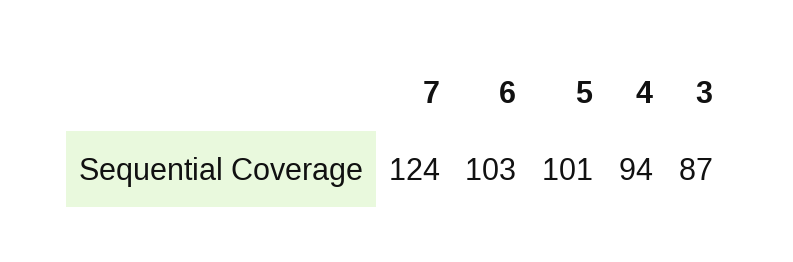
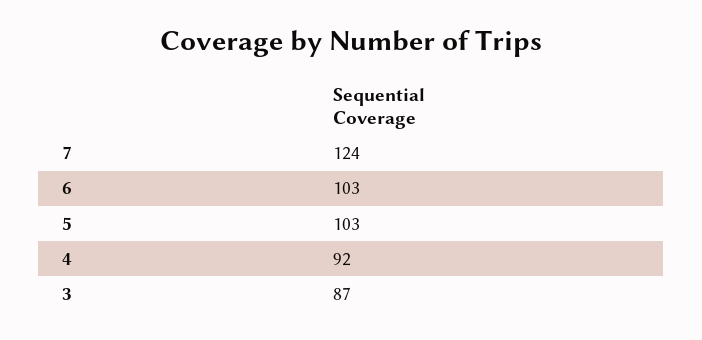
  {
    "7": 124,
    "6": 103,
-   "5": 101,
+   "5": 103,
-   "4": 94,
+   "4": 92,
    "3": 87
  }

